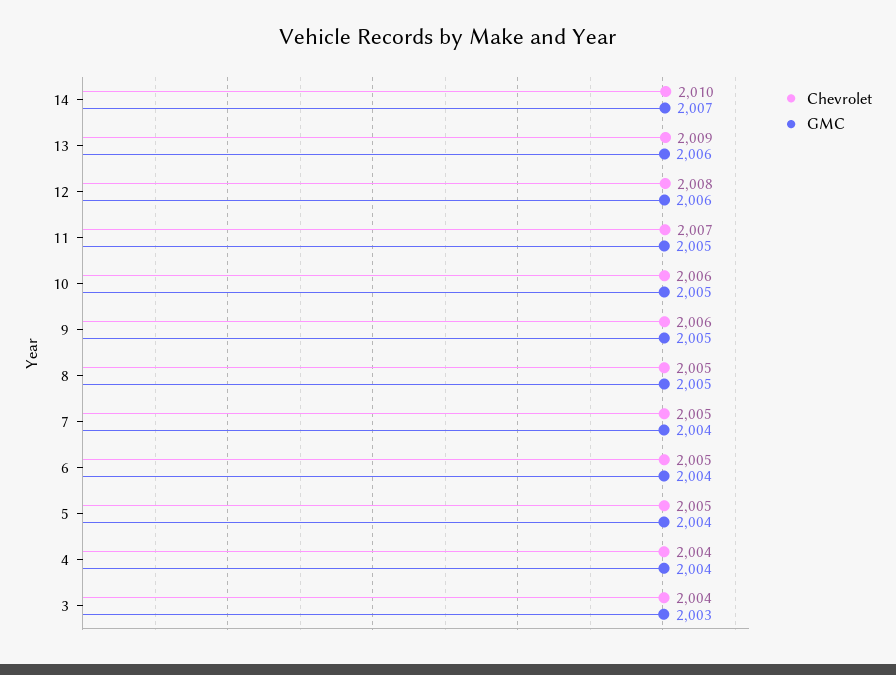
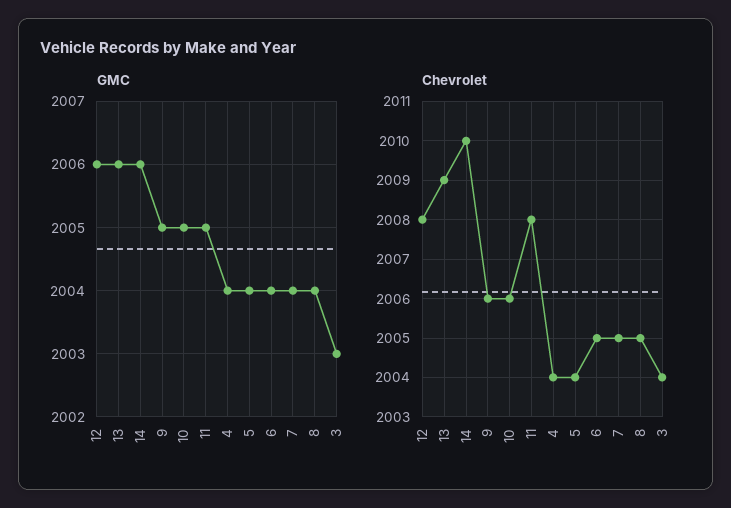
  {
    "Chevrolet": {
      "14": 2010,
      "13": 2009,
      "12": 2008,
-     "11": 2007,
+     "11": 2008,
      "10": 2006,
      "9": 2006,
      "8": 2005,
      "7": 2005,
      "6": 2005,
-     "5": 2005,
+     "5": 2004,
      "4": 2004,
      "3": 2004
    },
    "GMC": {
-     "14": 2007,
+     "14": 2006,
      "13": 2006,
      "12": 2006,
      "11": 2005,
      "10": 2005,
      "9": 2005,
-     "8": 2005,
+     "8": 2004,
      "7": 2004,
      "6": 2004,
      "5": 2004,
      "4": 2004,
      "3": 2003
    }
  }

